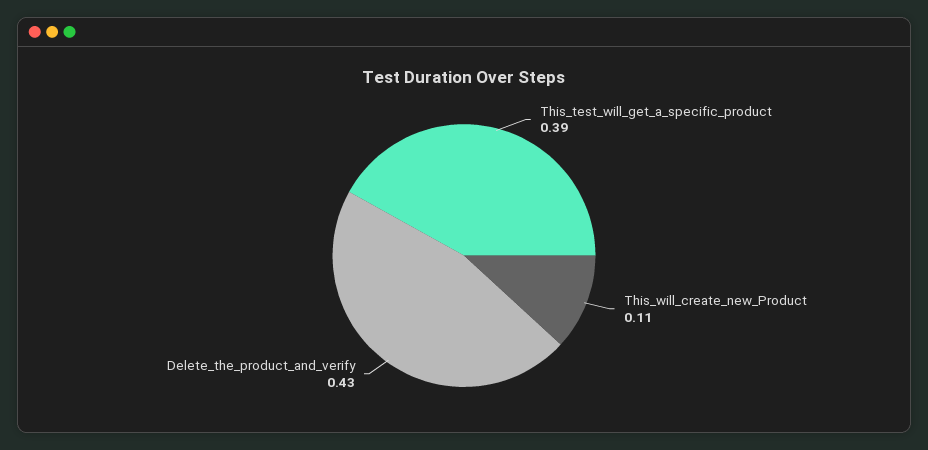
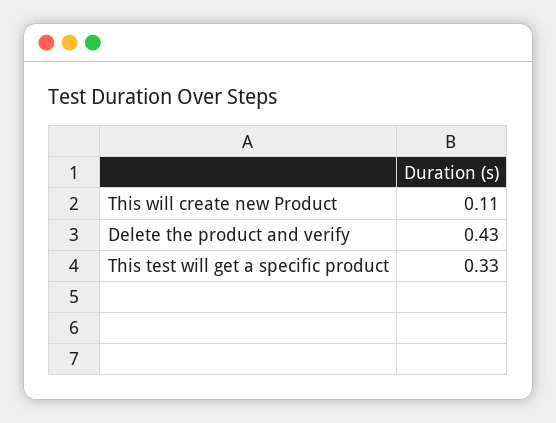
  {
-   "This_test_will_get_a_specific_product": 0.39,
+   "This_test_will_get_a_specific_product": 0.33,
    "This_will_create_new_Product": 0.11,
    "Delete_the_product_and_verify": 0.43
  }

